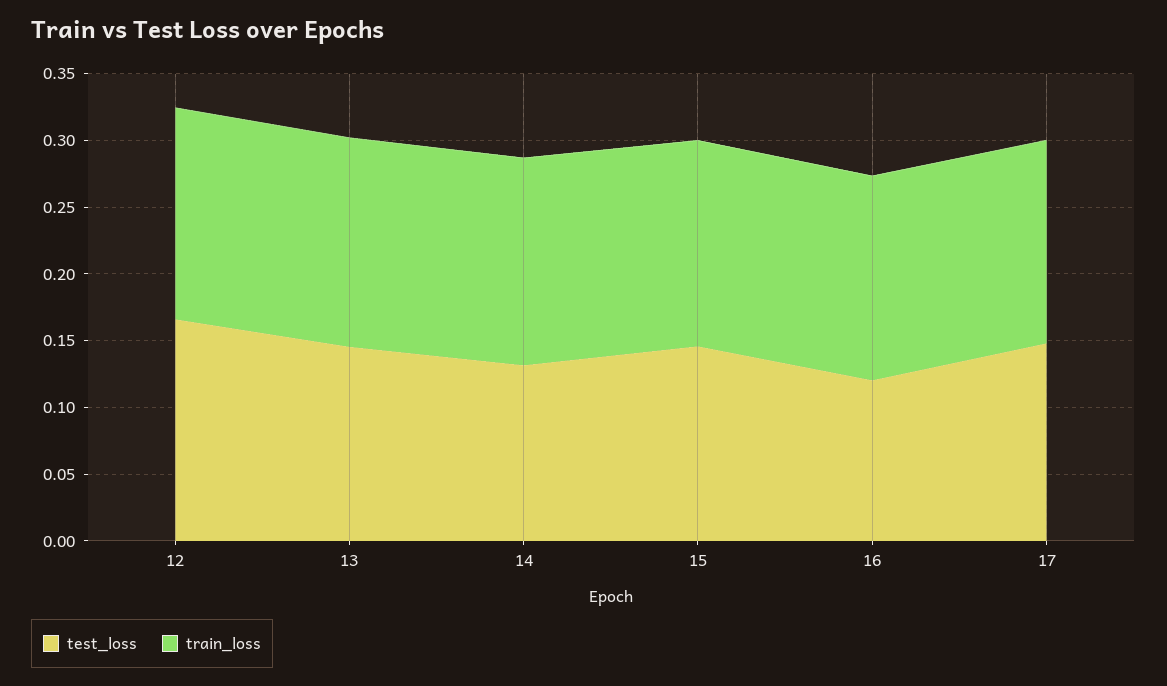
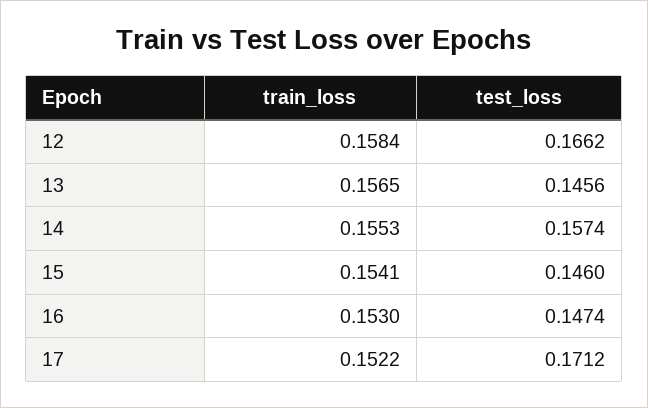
  {
    "test_loss": {
      "12": 0.1662,
      "13": 0.1456,
-     "14": 0.13,
+     "14": 0.1574,
      "15": 0.146,
-     "16": 0.12,
+     "16": 0.1474,
-     "17": 0.15
+     "17": 0.1712
    },
    "train_loss": {
      "12": 0.1584,
      "13": 0.1565,
      "14": 0.1553,
      "15": 0.1541,
      "16": 0.153,
      "17": 0.1522
    }
  }

